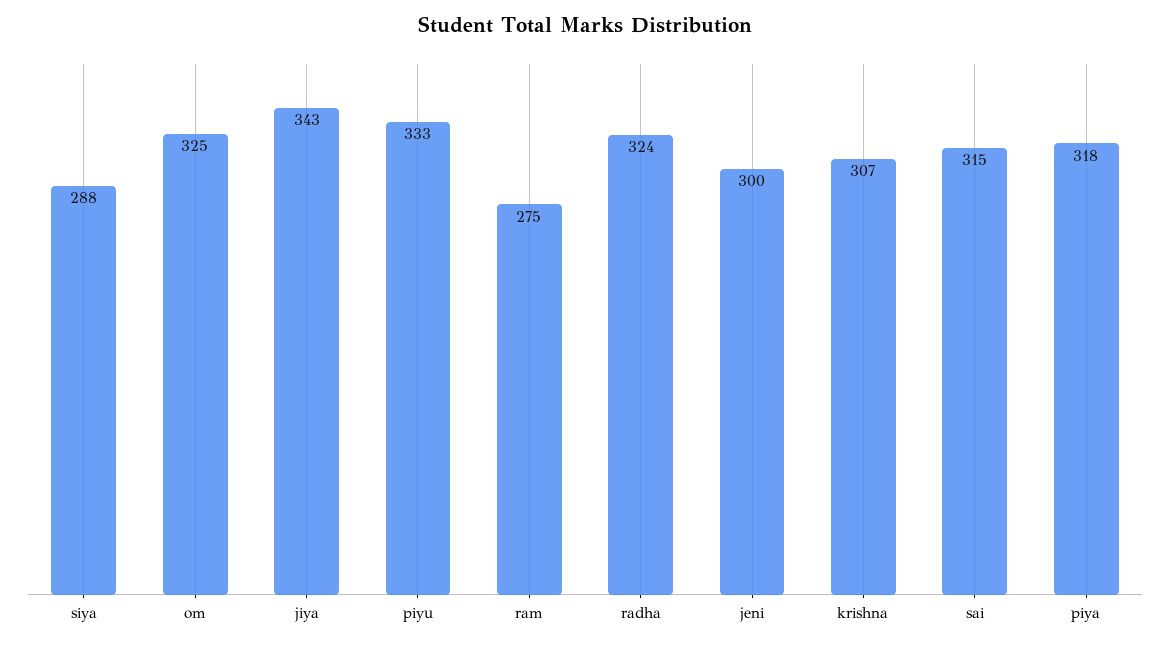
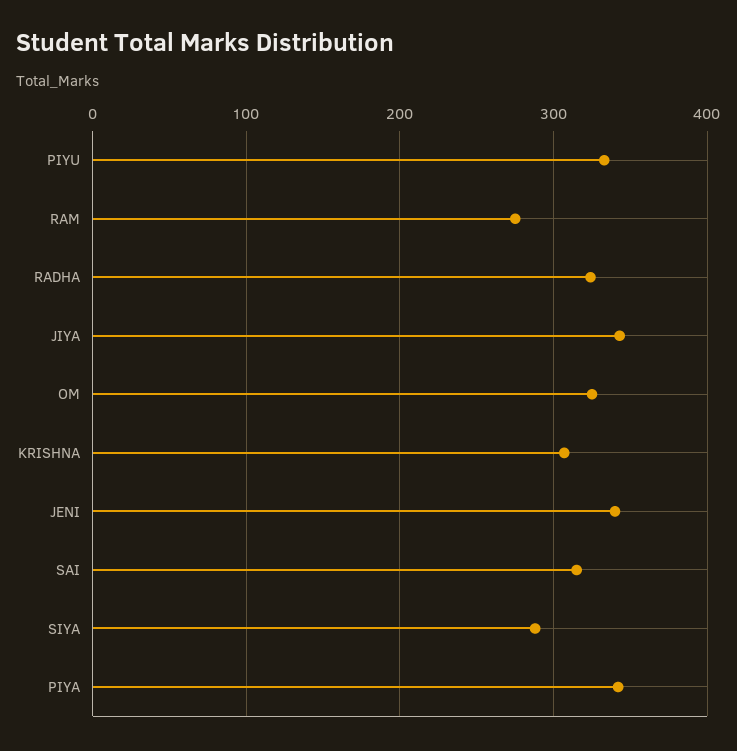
  {
    "siya": 288,
    "om": 325,
    "jiya": 343,
    "piyu": 333,
    "ram": 275,
    "radha": 324,
-   "jeni": 300,
+   "jeni": 340,
    "krishna": 307,
    "sai": 315,
-   "piya": 318
+   "piya": 340
  }

